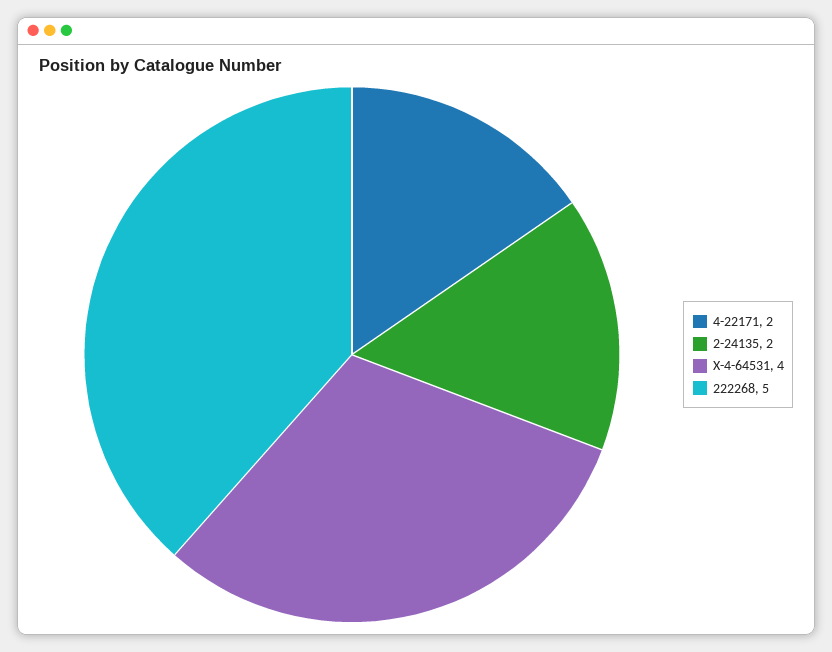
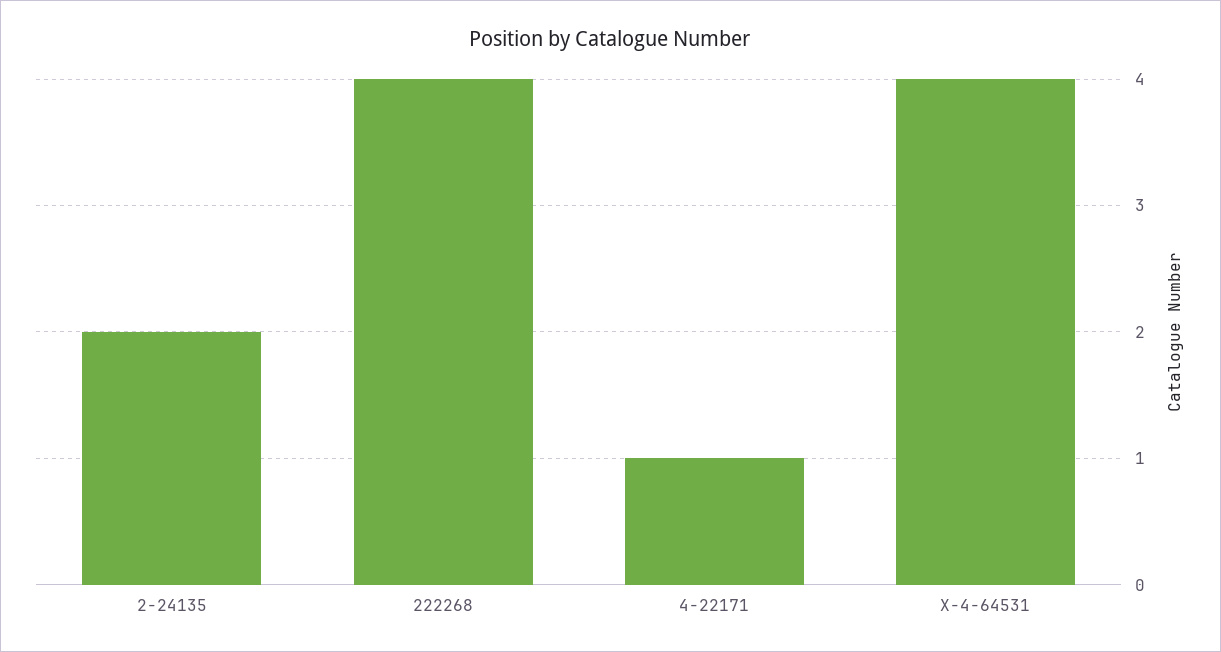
  {
-   "4-22171": 2,
+   "4-22171": 1,
    "2-24135": 2,
    "X-4-64531": 4,
-   "222268": 5
+   "222268": 4
  }

